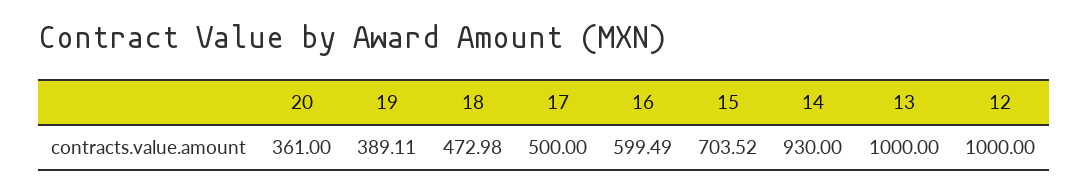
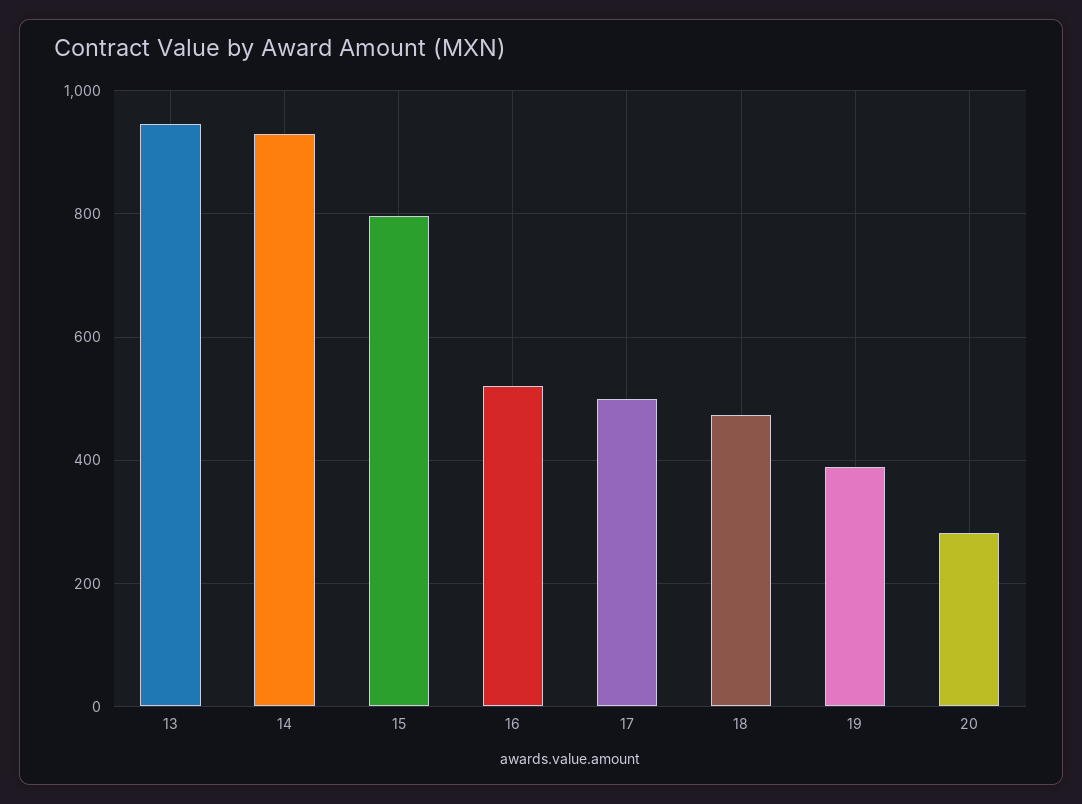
  {
-   "20": 361,
+   "20": 280,
    "19": 389.11,
    "18": 472.98,
    "17": 500,
-   "16": 599.49,
+   "16": 520,
-   "15": 703.52,
+   "15": 800,
    "14": 930,
-   "13": 1000,
+   "13": 940
-   "12": 1000
  }

